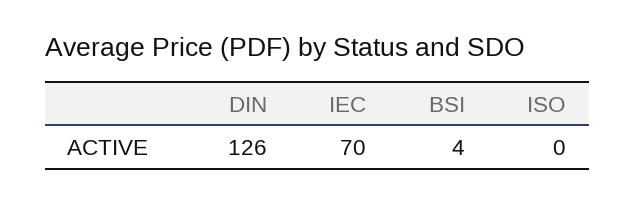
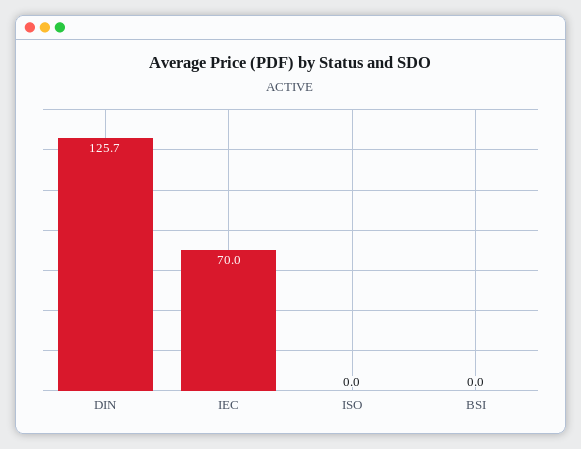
  {
    "DIN": 125.7,
    "IEC": 70,
-   "BSI": 4,
+   "BSI": 0,
    "ISO": 0
  }

